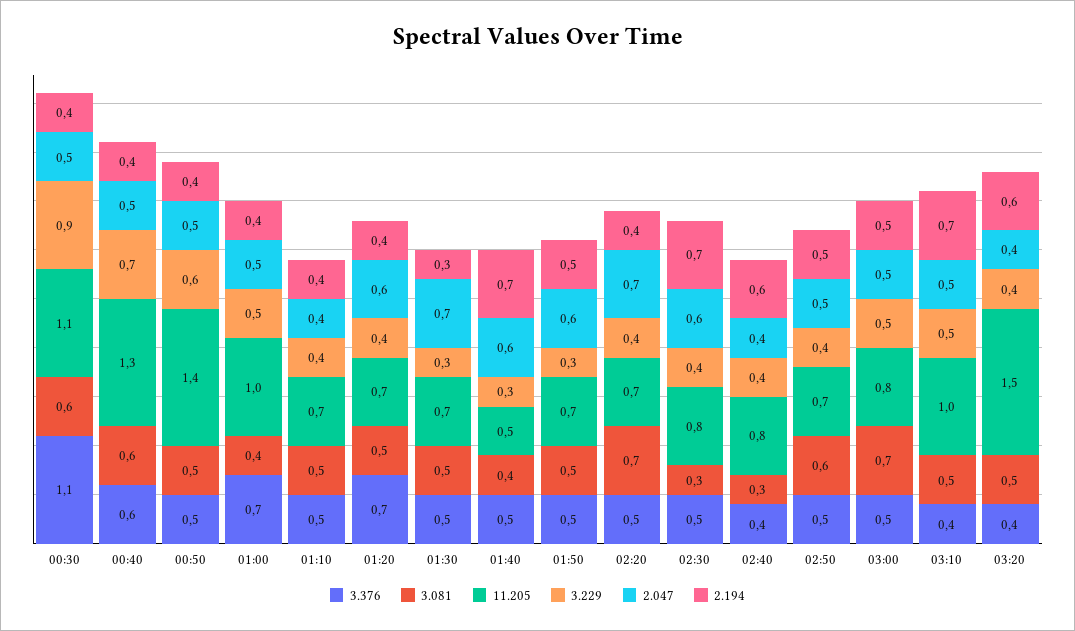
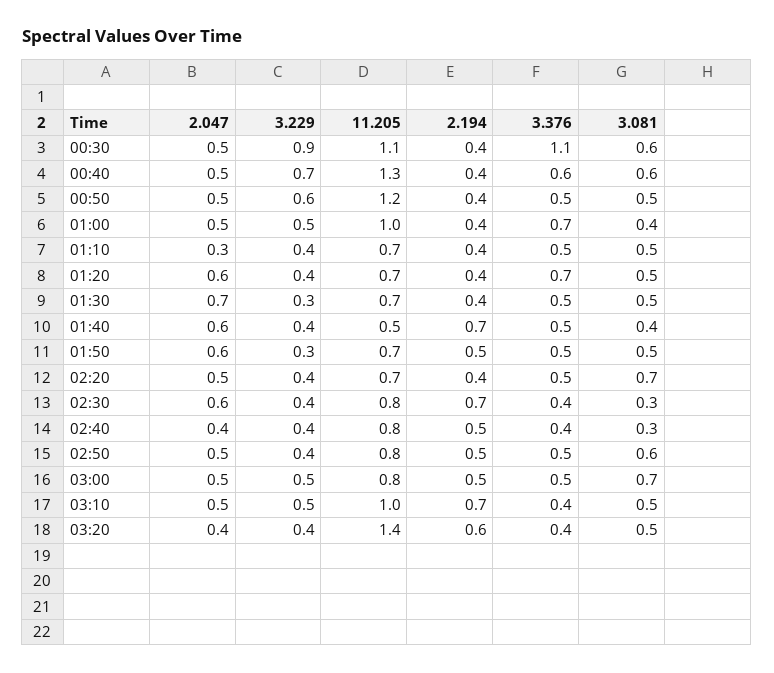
  {
    "3.376": {
      "00:30": 1.1,
      "00:40": 0.6,
      "00:50": 0.5,
      "01:00": 0.7,
      "01:10": 0.5,
      "01:20": 0.7,
      "01:30": 0.5,
      "01:40": 0.5,
      "01:50": 0.5,
      "02:20": 0.5,
-     "02:30": 0.5,
+     "02:30": 0.4,
      "02:40": 0.4,
      "02:50": 0.5,
      "03:00": 0.5,
      "03:10": 0.4,
      "03:20": 0.4
    },
    "3.081": {
      "00:30": 0.6,
      "00:40": 0.6,
      "00:50": 0.5,
      "01:00": 0.4,
      "01:10": 0.5,
      "01:20": 0.5,
      "01:30": 0.5,
      "01:40": 0.4,
      "01:50": 0.5,
      "02:20": 0.7,
      "02:30": 0.3,
      "02:40": 0.3,
      "02:50": 0.6,
      "03:00": 0.7,
      "03:10": 0.5,
      "03:20": 0.5
    },
    "11.205": {
      "00:30": 1.1,
      "00:40": 1.3,
-     "00:50": 1.4,
+     "00:50": 1.2,
      "01:00": 1,
      "01:10": 0.7,
      "01:20": 0.7,
      "01:30": 0.7,
      "01:40": 0.5,
      "01:50": 0.7,
      "02:20": 0.7,
      "02:30": 0.8,
      "02:40": 0.8,
-     "02:50": 0.7,
+     "02:50": 0.8,
      "03:00": 0.8,
      "03:10": 1,
-     "03:20": 1.5
+     "03:20": 1.4
    },
    "3.229": {
      "00:30": 0.9,
      "00:40": 0.7,
      "00:50": 0.6,
      "01:00": 0.5,
      "01:10": 0.4,
      "01:20": 0.4,
      "01:30": 0.3,
-     "01:40": 0.3,
+     "01:40": 0.4,
      "01:50": 0.3,
      "02:20": 0.4,
      "02:30": 0.4,
      "02:40": 0.4,
      "02:50": 0.4,
      "03:00": 0.5,
      "03:10": 0.5,
      "03:20": 0.4
    },
    "2.047": {
      "00:30": 0.5,
      "00:40": 0.5,
      "00:50": 0.5,
      "01:00": 0.5,
-     "01:10": 0.4,
+     "01:10": 0.3,
      "01:20": 0.6,
      "01:30": 0.7,
      "01:40": 0.6,
      "01:50": 0.6,
-     "02:20": 0.7,
+     "02:20": 0.5,
      "02:30": 0.6,
      "02:40": 0.4,
      "02:50": 0.5,
      "03:00": 0.5,
      "03:10": 0.5,
      "03:20": 0.4
    },
    "2.194": {
      "00:30": 0.4,
      "00:40": 0.4,
      "00:50": 0.4,
      "01:00": 0.4,
      "01:10": 0.4,
      "01:20": 0.4,
-     "01:30": 0.3,
+     "01:30": 0.4,
      "01:40": 0.7,
      "01:50": 0.5,
      "02:20": 0.4,
      "02:30": 0.7,
-     "02:40": 0.6,
+     "02:40": 0.5,
      "02:50": 0.5,
      "03:00": 0.5,
      "03:10": 0.7,
      "03:20": 0.6
    }
  }

